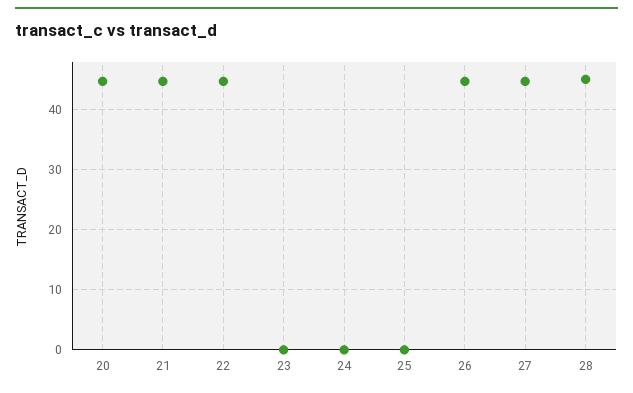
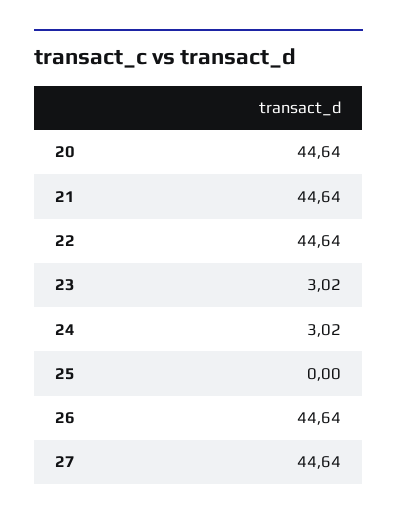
  {
    "20": 44.64,
    "21": 44.64,
    "22": 44.64,
-   "23": 0,
+   "23": 3.02,
-   "24": 0,
+   "24": 3.02,
    "25": 0,
    "26": 44.64,
-   "27": 44.64,
+   "27": 44.64
-   "28": 45
  }

